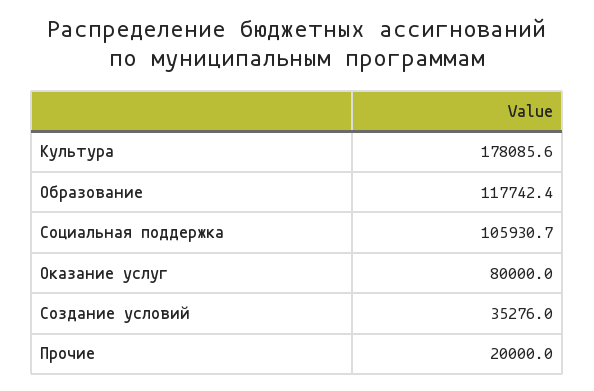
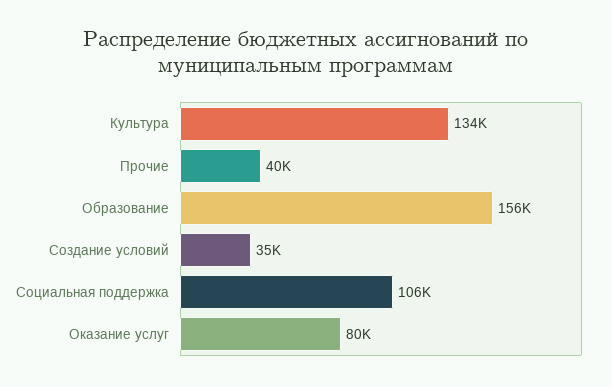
  {
-   "Культура": 178085.6,
+   "Культура": 134000,
-   "Образование": 117742.4,
+   "Образование": 156000,
    "Социальная поддержка": 105930.7,
    "Оказание услуг": 80000,
    "Создание условий": 35276,
-   "Прочие": 20000
+   "Прочие": 40000
  }

